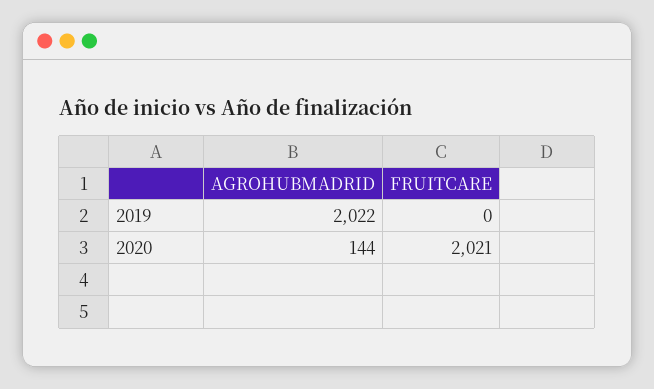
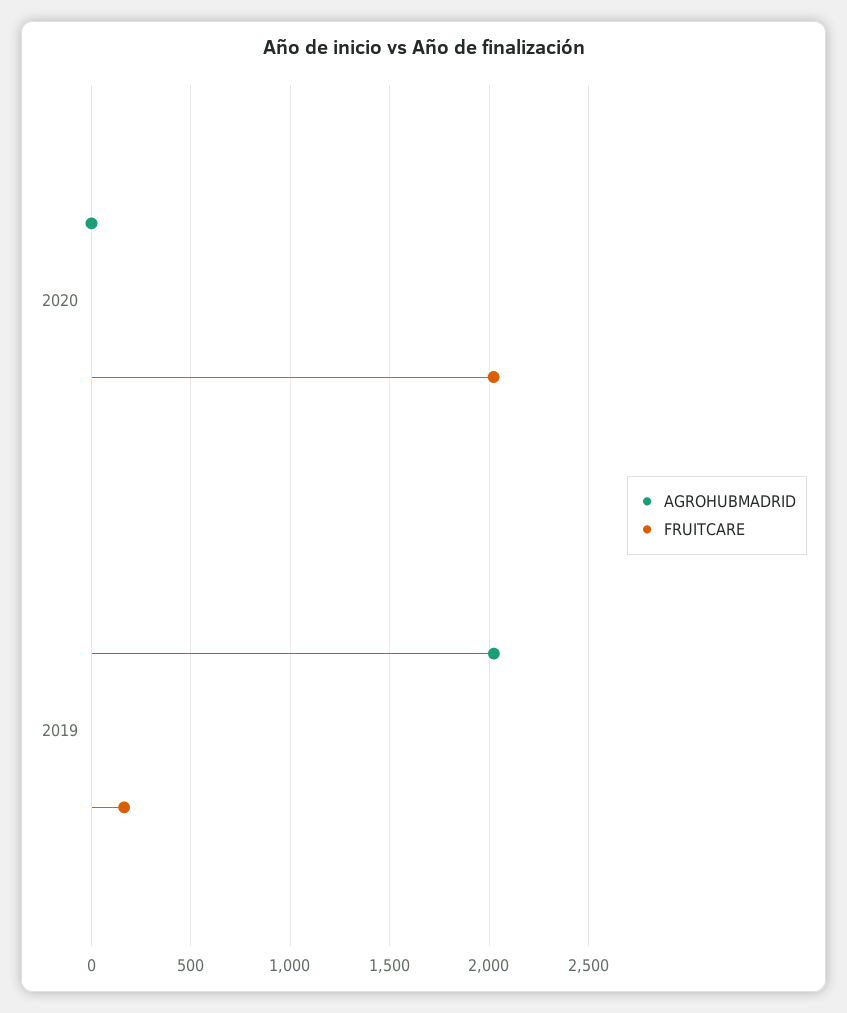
  {
    "AGROHUBMADRID": {
      "2019": 2022,
-     "2020": 144
+     "2020": 0
    },
    "FRUITCARE": {
-     "2019": 0,
+     "2019": 150,
      "2020": 2021
    }
  }

